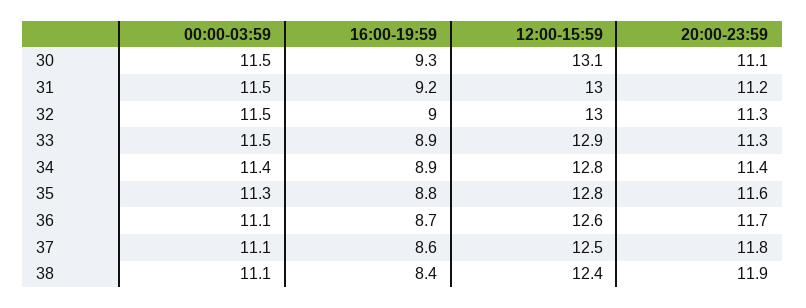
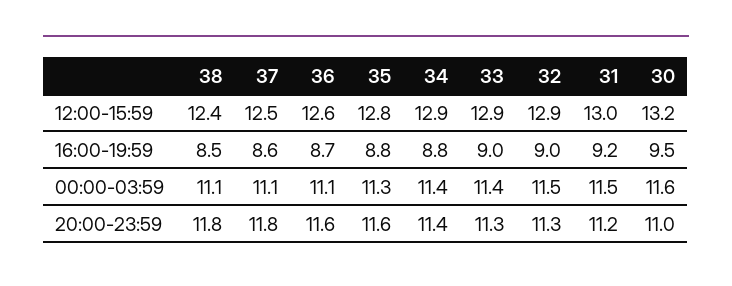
  {
    "00:00-03:59": {
-     "30": 11.5,
+     "30": 11.6,
      "31": 11.5,
      "32": 11.5,
-     "33": 11.5,
+     "33": 11.4,
      "34": 11.4,
      "35": 11.3,
      "36": 11.1,
      "37": 11.1,
      "38": 11.1
    },
    "16:00-19:59": {
-     "30": 9.3,
+     "30": 9.5,
      "31": 9.2,
      "32": 9,
-     "33": 8.9,
+     "33": 9,
-     "34": 8.9,
+     "34": 8.8,
      "35": 8.8,
      "36": 8.7,
      "37": 8.6,
-     "38": 8.4
+     "38": 8.5
    },
    "12:00-15:59": {
-     "30": 13.1,
+     "30": 13.2,
      "31": 13,
-     "32": 13,
+     "32": 12.9,
      "33": 12.9,
-     "34": 12.8,
+     "34": 12.9,
      "35": 12.8,
      "36": 12.6,
      "37": 12.5,
      "38": 12.4
    },
    "20:00-23:59": {
-     "30": 11.1,
+     "30": 11,
      "31": 11.2,
      "32": 11.3,
      "33": 11.3,
      "34": 11.4,
      "35": 11.6,
-     "36": 11.7,
+     "36": 11.6,
      "37": 11.8,
-     "38": 11.9
+     "38": 11.8
    }
  }

